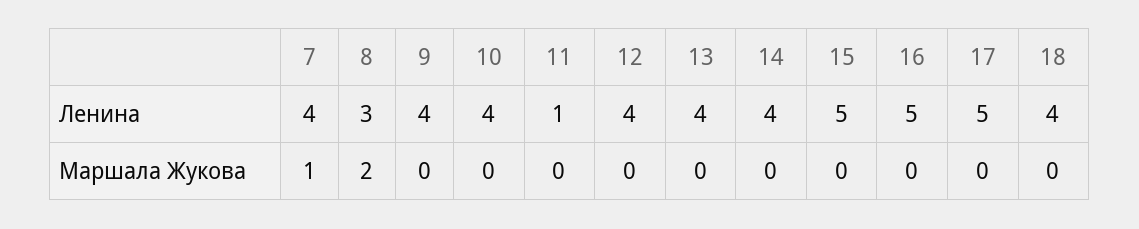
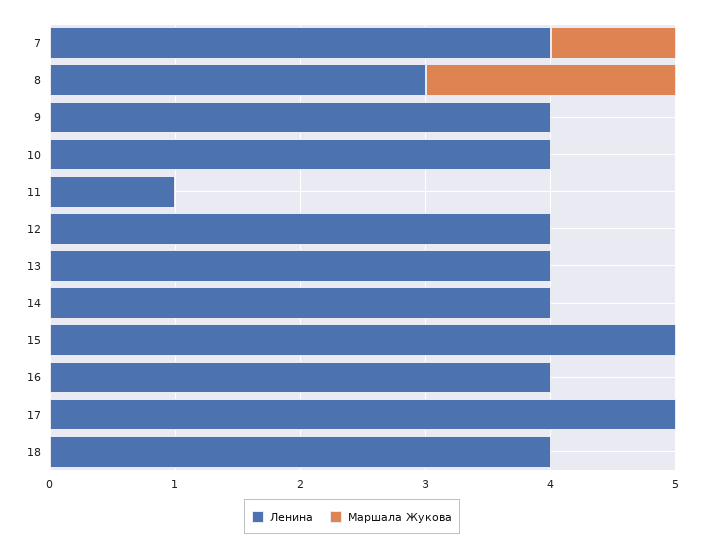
  {
    "Ленина": {
      "7": 4,
      "8": 3,
      "9": 4,
      "10": 4,
      "11": 1,
      "12": 4,
      "13": 4,
      "14": 4,
      "15": 5,
-     "16": 5,
+     "16": 4,
      "17": 5,
      "18": 4
    },
    "Маршала Жукова": {
      "7": 1,
      "8": 2,
      "9": 0,
      "10": 0,
      "11": 0,
      "12": 0,
      "13": 0,
      "14": 0,
      "15": 0,
      "16": 0,
      "17": 0,
      "18": 0
    }
  }

